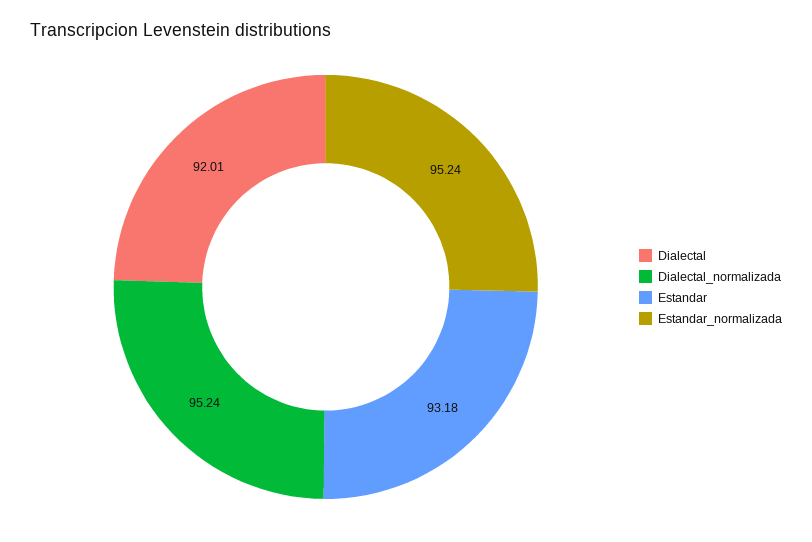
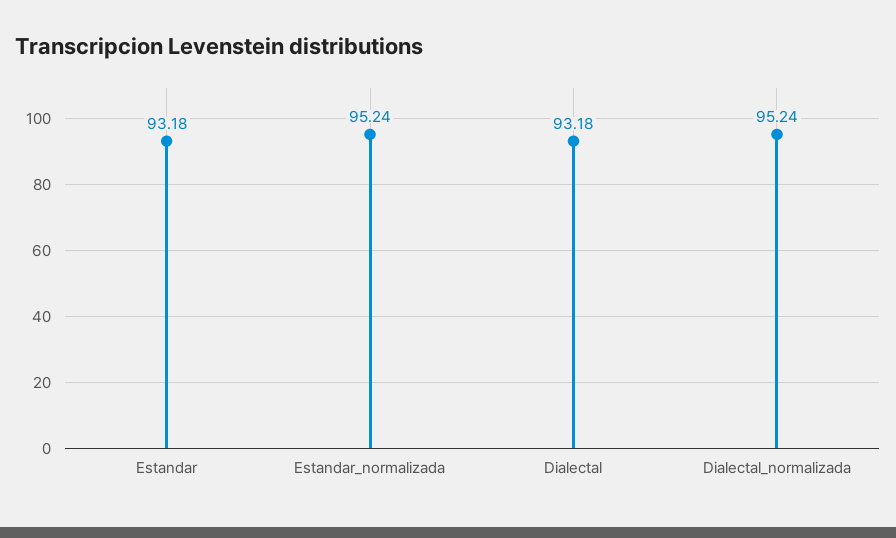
  {
-   "Dialectal": 92.01,
+   "Dialectal": 93.18,
    "Dialectal_normalizada": 95.24,
    "Estandar": 93.18,
    "Estandar_normalizada": 95.24
  }

